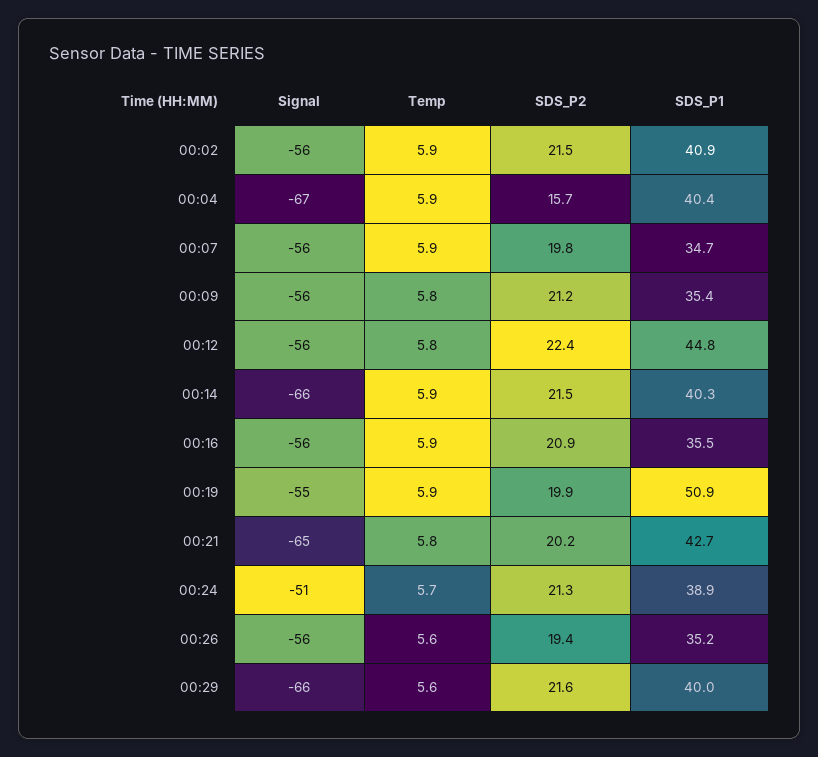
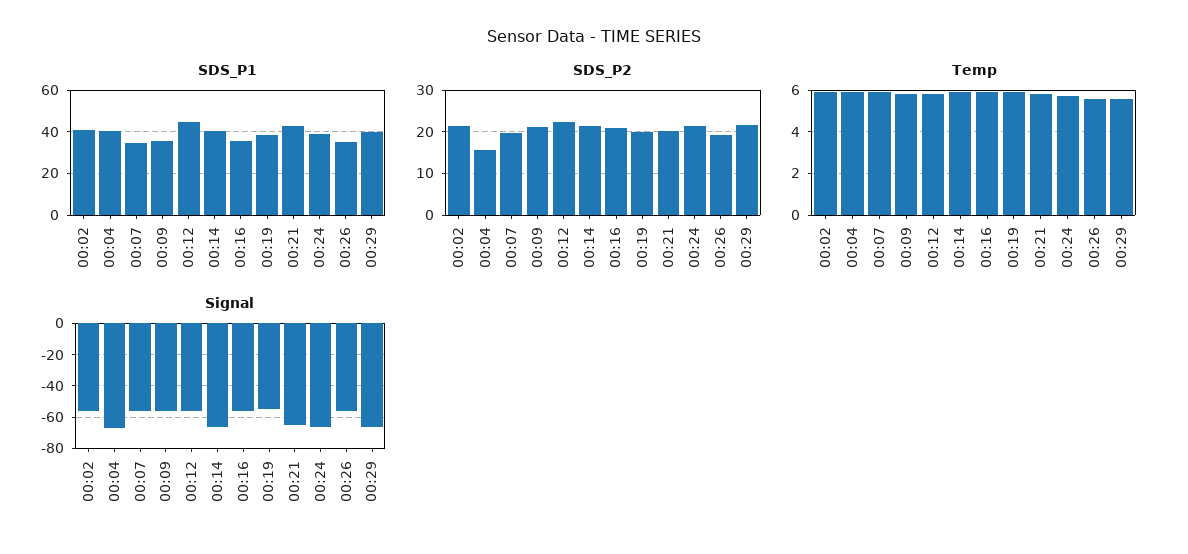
  {
    "Signal": {
      "00:02": -56,
      "00:04": -67,
      "00:07": -56,
      "00:09": -56,
      "00:12": -56,
      "00:14": -66,
      "00:16": -56,
      "00:19": -55,
      "00:21": -65,
-     "00:24": -51,
+     "00:24": -65,
      "00:26": -56,
      "00:29": -66
    },
    "Temp": {
      "00:02": 5.9,
      "00:04": 5.9,
      "00:07": 5.9,
      "00:09": 5.8,
      "00:12": 5.8,
      "00:14": 5.9,
      "00:16": 5.9,
      "00:19": 5.9,
      "00:21": 5.8,
      "00:24": 5.7,
      "00:26": 5.6,
      "00:29": 5.6
    },
    "SDS_P2": {
      "00:02": 21.5,
      "00:04": 15.7,
      "00:07": 19.8,
      "00:09": 21.2,
      "00:12": 22.4,
      "00:14": 21.5,
      "00:16": 20.9,
      "00:19": 19.9,
      "00:21": 20.2,
      "00:24": 21.3,
      "00:26": 19.4,
      "00:29": 21.6
    },
    "SDS_P1": {
      "00:02": 40.9,
      "00:04": 40.4,
      "00:07": 34.7,
      "00:09": 35.4,
      "00:12": 44.8,
      "00:14": 40.3,
      "00:16": 35.5,
-     "00:19": 50.9,
+     "00:19": 40,
      "00:21": 42.7,
      "00:24": 38.9,
      "00:26": 35.2,
      "00:29": 40
    }
  }

